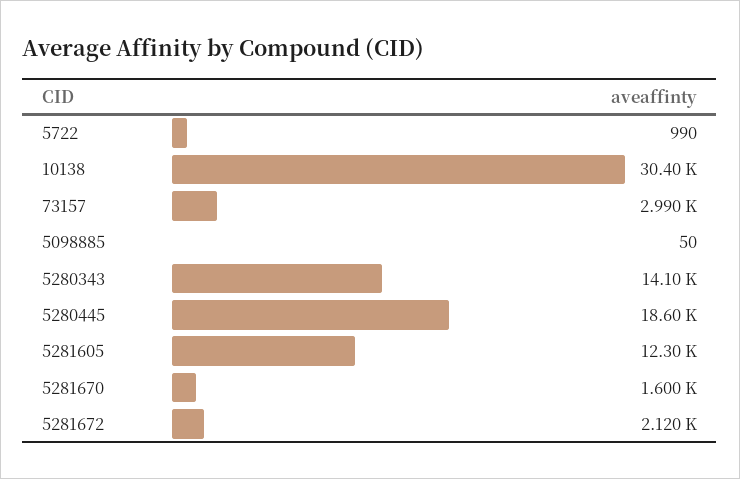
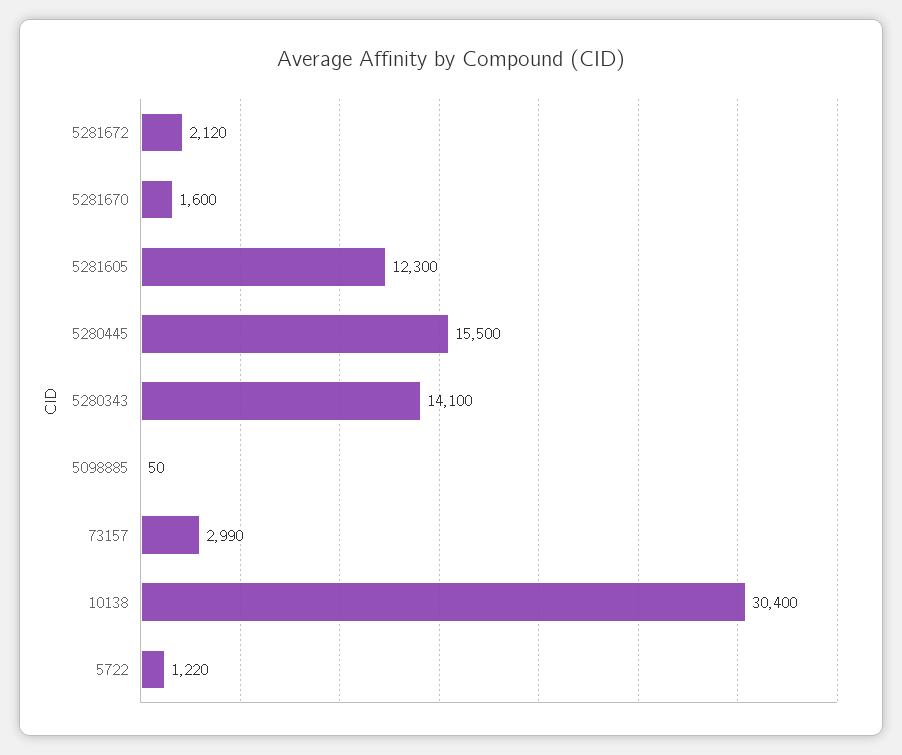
  {
-   "5722": 990,
+   "5722": 1220,
    "10138": 30400,
    "73157": 2990,
    "5098885": 50,
    "5280343": 14100,
-   "5280445": 18600,
+   "5280445": 15500,
    "5281605": 12300,
    "5281670": 1600,
    "5281672": 2120
  }

